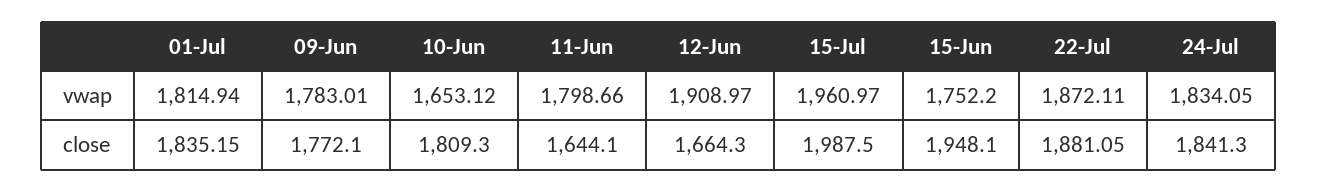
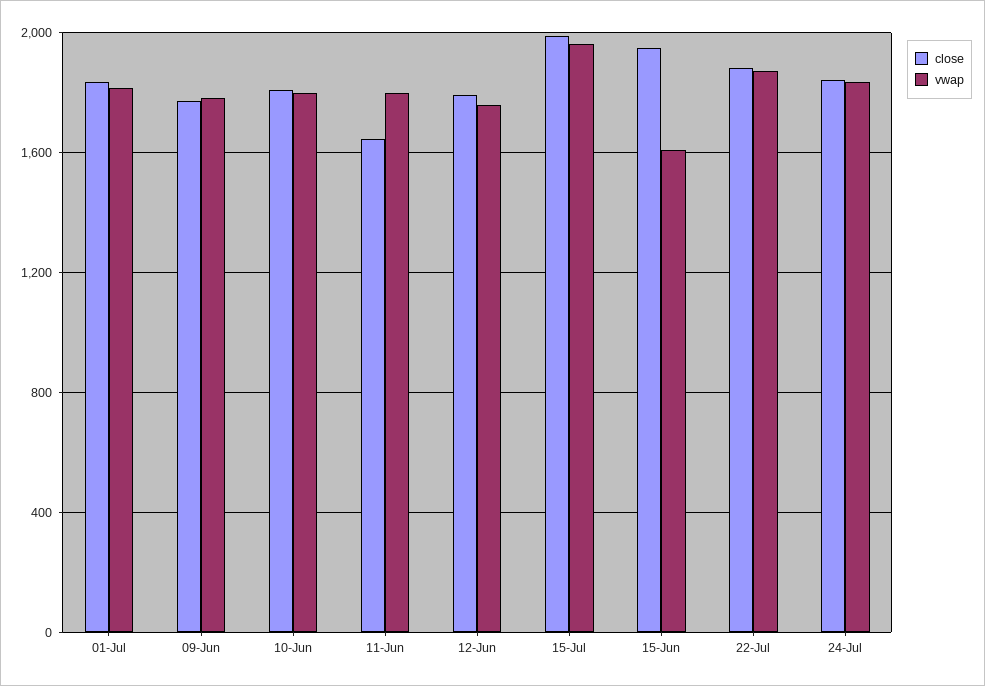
  {
    "vwap": {
      "01-Jul": 1814.94,
      "09-Jun": 1783.01,
-     "10-Jun": 1653.12,
+     "10-Jun": 1800,
      "11-Jun": 1798.66,
-     "12-Jun": 1908.97,
+     "12-Jun": 1750,
      "15-Jul": 1960.97,
-     "15-Jun": 1752.2,
+     "15-Jun": 1600,
      "22-Jul": 1872.11,
      "24-Jul": 1834.05
    },
    "close": {
      "01-Jul": 1835.15,
      "09-Jun": 1772.1,
      "10-Jun": 1809.3,
      "11-Jun": 1644.1,
-     "12-Jun": 1664.3,
+     "12-Jun": 1800,
      "15-Jul": 1987.5,
      "15-Jun": 1948.1,
      "22-Jul": 1881.05,
      "24-Jul": 1841.3
    }
  }

